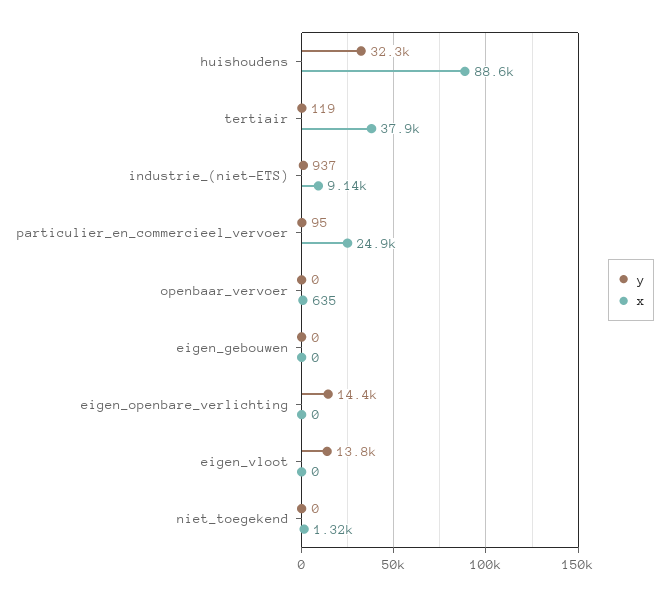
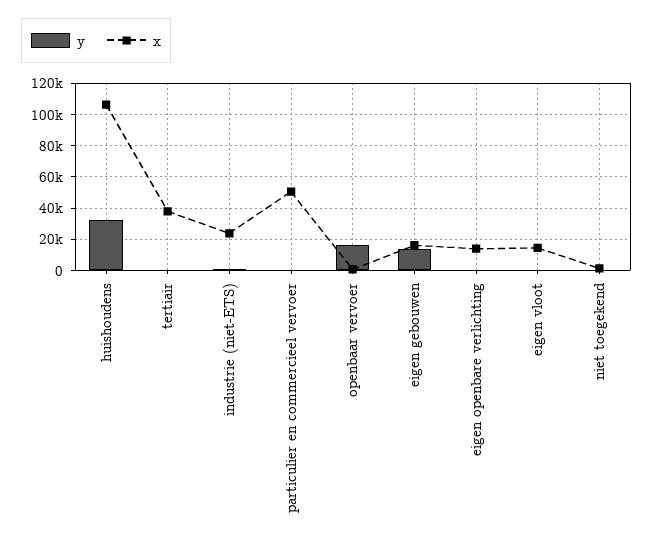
  {
    "y": {
      "huishoudens": 32300,
      "tertiair": 119,
      "industrie_(niet-ETS)": 937,
      "particulier_en_commercieel_vervoer": 95,
-     "openbaar_vervoer": 0,
+     "openbaar_vervoer": 15000,
-     "eigen_gebouwen": 0,
+     "eigen_gebouwen": 15000,
-     "eigen_openbare_verlichting": 14400,
+     "eigen_openbare_verlichting": 0,
-     "eigen_vloot": 13800,
+     "eigen_vloot": 0,
      "niet_toegekend": 0
    },
    "x": {
-     "huishoudens": 88600,
+     "huishoudens": 105000,
      "tertiair": 37900,
-     "industrie_(niet-ETS)": 9140,
+     "industrie_(niet-ETS)": 25000,
-     "particulier_en_commercieel_vervoer": 24900,
+     "particulier_en_commercieel_vervoer": 50000,
      "openbaar_vervoer": 635,
-     "eigen_gebouwen": 0,
+     "eigen_gebouwen": 15000,
-     "eigen_openbare_verlichting": 0,
+     "eigen_openbare_verlichting": 15000,
-     "eigen_vloot": 0,
+     "eigen_vloot": 15000,
      "niet_toegekend": 1320
    }
  }

